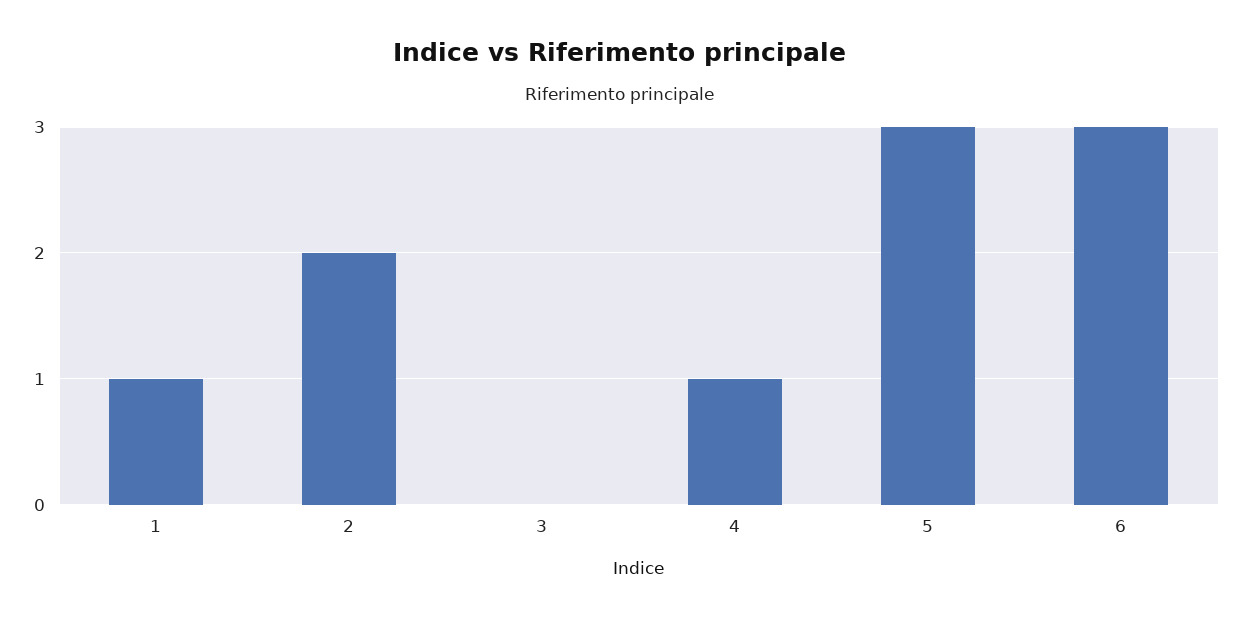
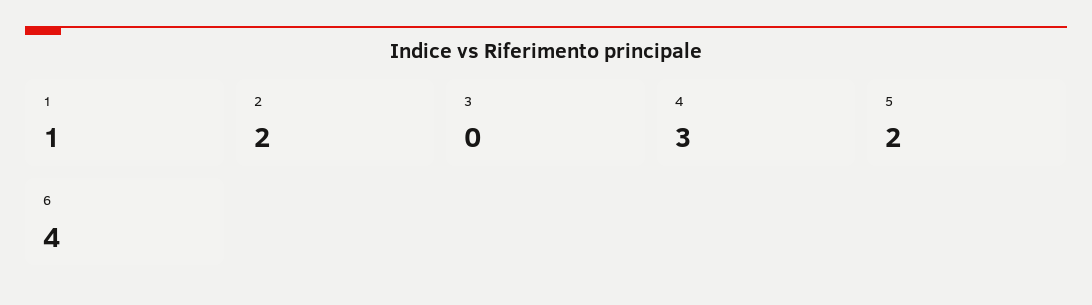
  {
    "1": 1,
    "2": 2,
    "3": 0,
-   "4": 1,
+   "4": 3,
-   "5": 3,
+   "5": 2,
-   "6": 3
+   "6": 4
  }

